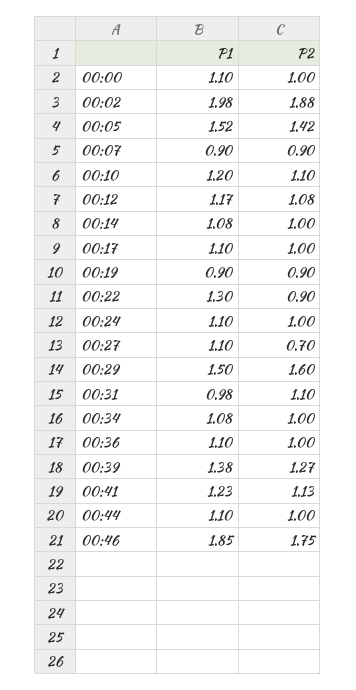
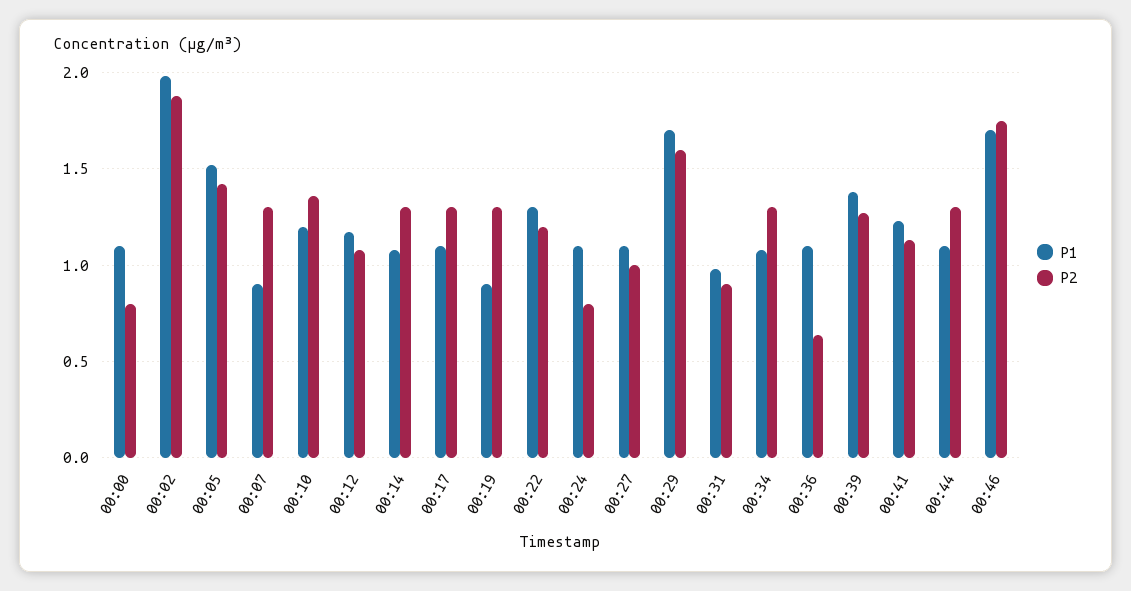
  {
    "P1": {
      "00:00": 1.1,
      "00:02": 1.98,
      "00:05": 1.52,
      "00:07": 0.9,
      "00:10": 1.2,
      "00:12": 1.17,
      "00:14": 1.08,
      "00:17": 1.1,
      "00:19": 0.9,
      "00:22": 1.3,
      "00:24": 1.1,
      "00:27": 1.1,
-     "00:29": 1.5,
+     "00:29": 1.7,
      "00:31": 0.98,
      "00:34": 1.08,
      "00:36": 1.1,
      "00:39": 1.38,
      "00:41": 1.23,
      "00:44": 1.1,
-     "00:46": 1.85
+     "00:46": 1.7
    },
    "P2": {
-     "00:00": 1,
+     "00:00": 0.8,
      "00:02": 1.88,
      "00:05": 1.42,
-     "00:07": 0.9,
+     "00:07": 1.3,
-     "00:10": 1.1,
+     "00:10": 1.35,
      "00:12": 1.08,
-     "00:14": 1,
+     "00:14": 1.3,
-     "00:17": 1,
+     "00:17": 1.3,
-     "00:19": 0.9,
+     "00:19": 1.3,
-     "00:22": 0.9,
+     "00:22": 1.2,
-     "00:24": 1,
+     "00:24": 0.8,
-     "00:27": 0.7,
+     "00:27": 1,
      "00:29": 1.6,
-     "00:31": 1.1,
+     "00:31": 0.9,
-     "00:34": 1,
+     "00:34": 1.3,
-     "00:36": 1,
+     "00:36": 0.65,
      "00:39": 1.27,
      "00:41": 1.13,
-     "00:44": 1,
+     "00:44": 1.3,
      "00:46": 1.75
    }
  }

